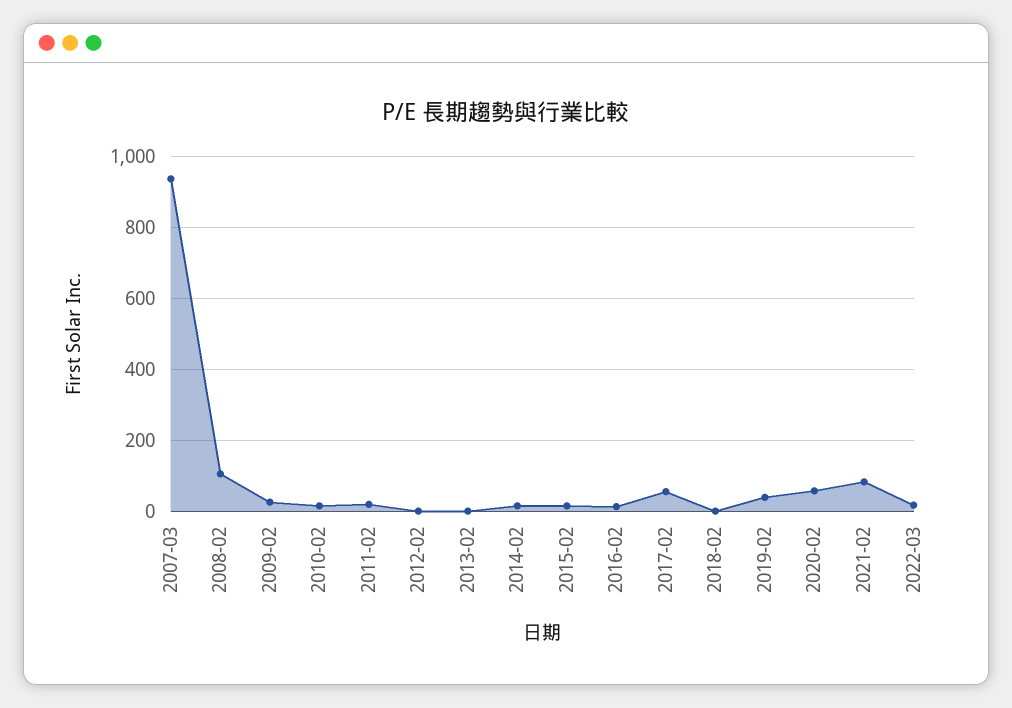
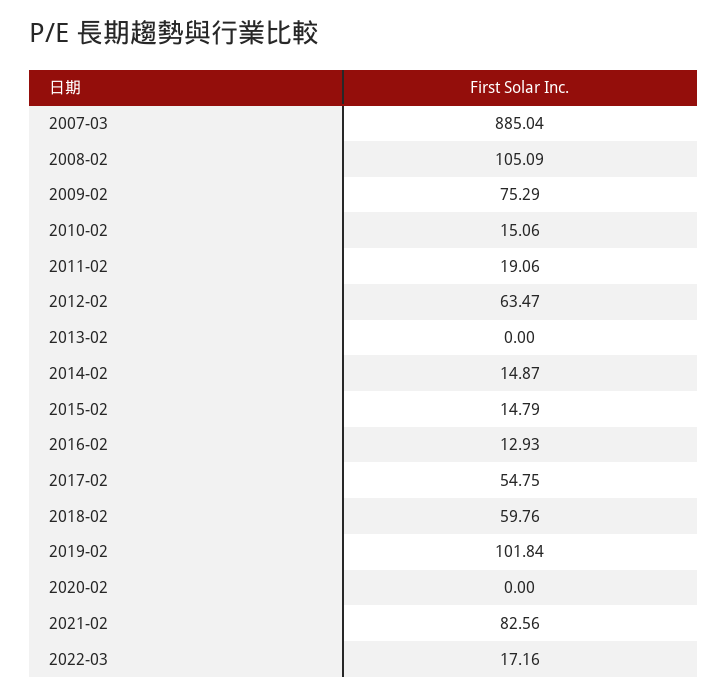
  {
-   "2007-03": 940,
+   "2007-03": 885.04,
    "2008-02": 105.09,
-   "2009-02": 20,
+   "2009-02": 75.29,
    "2010-02": 15.06,
    "2011-02": 19.06,
-   "2012-02": 0,
+   "2012-02": 63.47,
    "2013-02": 0,
    "2014-02": 14.87,
    "2015-02": 14.79,
    "2016-02": 12.93,
    "2017-02": 54.75,
-   "2018-02": 0,
+   "2018-02": 59.76,
-   "2019-02": 40,
+   "2019-02": 101.84,
-   "2020-02": 60,
+   "2020-02": 0,
    "2021-02": 82.56,
    "2022-03": 17.16
  }

